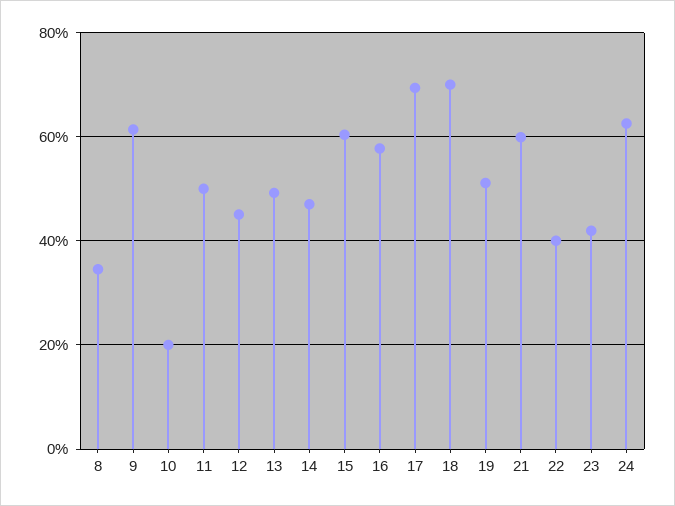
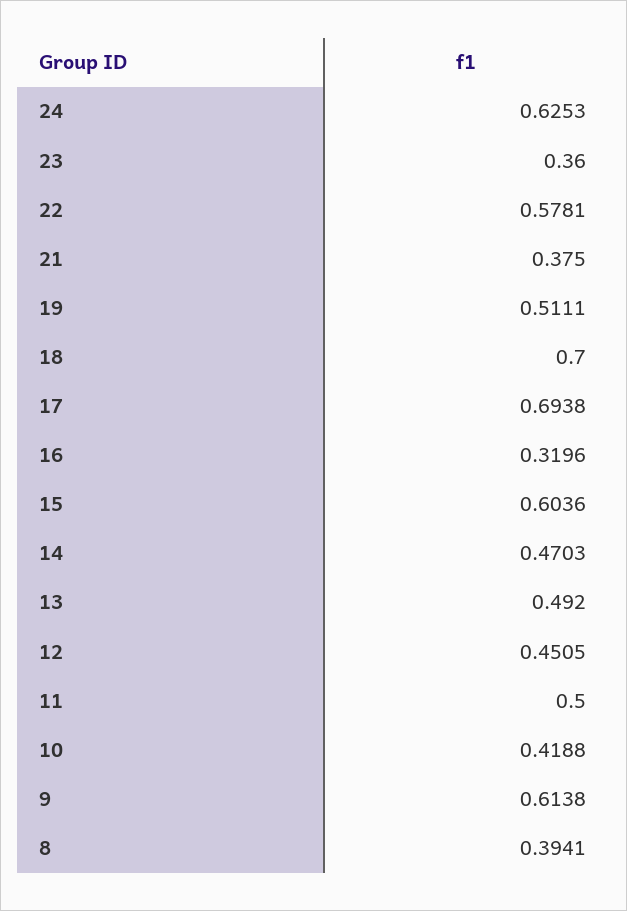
  {
-   "8": 0.34,
+   "8": 0.3941,
    "9": 0.6138,
-   "10": 0.2,
+   "10": 0.4188,
    "11": 0.5,
    "12": 0.4505,
    "13": 0.492,
    "14": 0.4703,
    "15": 0.6036,
-   "16": 0.58,
+   "16": 0.3196,
    "17": 0.6938,
    "18": 0.7,
    "19": 0.5111,
-   "21": 0.6,
+   "21": 0.375,
-   "22": 0.4,
+   "22": 0.5781,
-   "23": 0.42,
+   "23": 0.36,
    "24": 0.6253
  }

